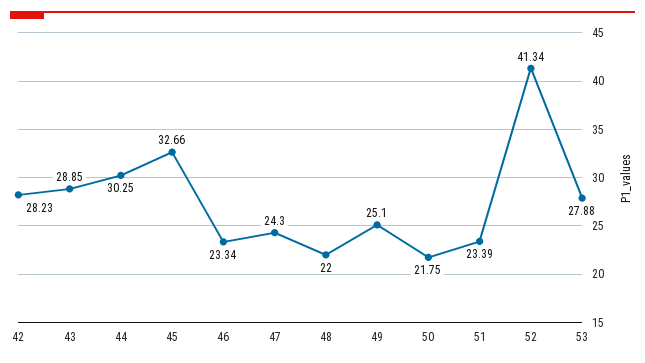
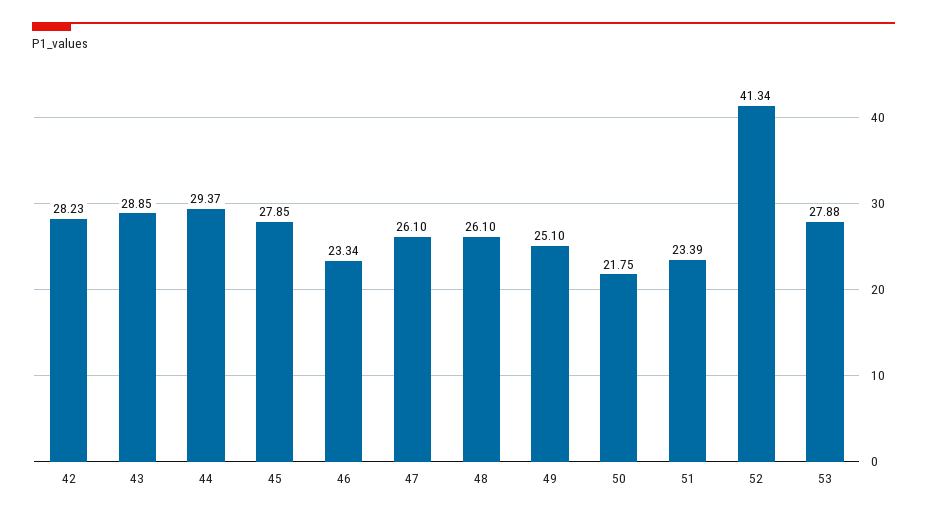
  {
    "42": 28.23,
    "43": 28.85,
-   "44": 30.25,
+   "44": 29.37,
-   "45": 32.66,
+   "45": 27.85,
    "46": 23.34,
-   "47": 24.3,
+   "47": 26.1,
-   "48": 22,
+   "48": 26.1,
    "49": 25.1,
    "50": 21.75,
    "51": 23.39,
    "52": 41.34,
    "53": 27.88
  }

